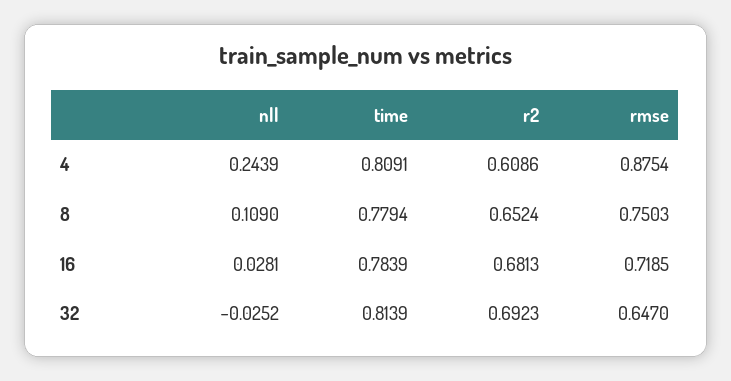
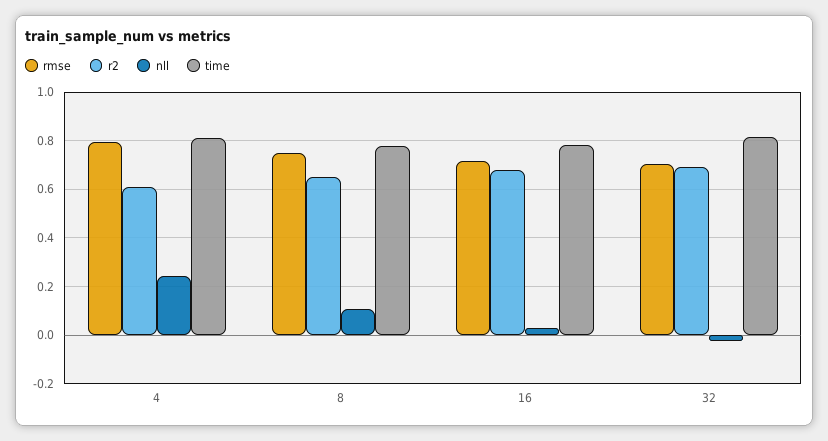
  {
    "nll": {
      "4": 0.2439,
      "8": 0.109,
      "16": 0.0281,
      "32": -0.0252
    },
    "time": {
      "4": 0.8091,
      "8": 0.7794,
      "16": 0.7839,
      "32": 0.8139
    },
    "r2": {
      "4": 0.6086,
      "8": 0.6524,
      "16": 0.6813,
      "32": 0.6923
    },
    "rmse": {
-     "4": 0.8754,
+     "4": 0.8,
      "8": 0.7503,
      "16": 0.7185,
-     "32": 0.647
+     "32": 0.7
    }
  }

